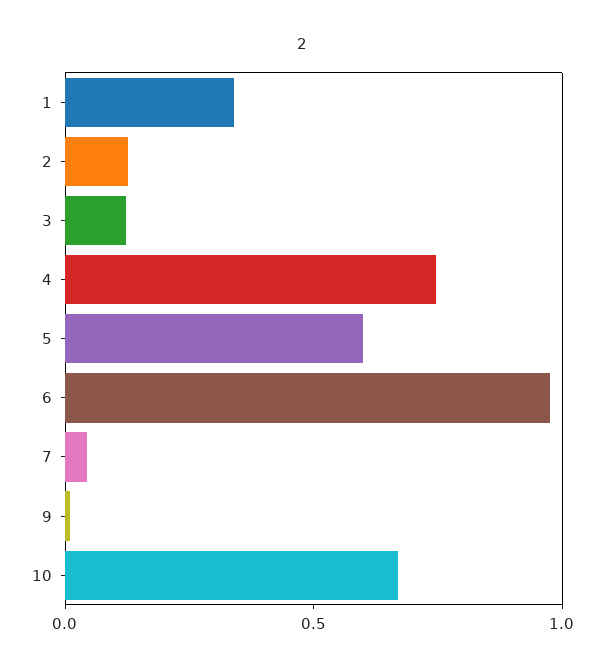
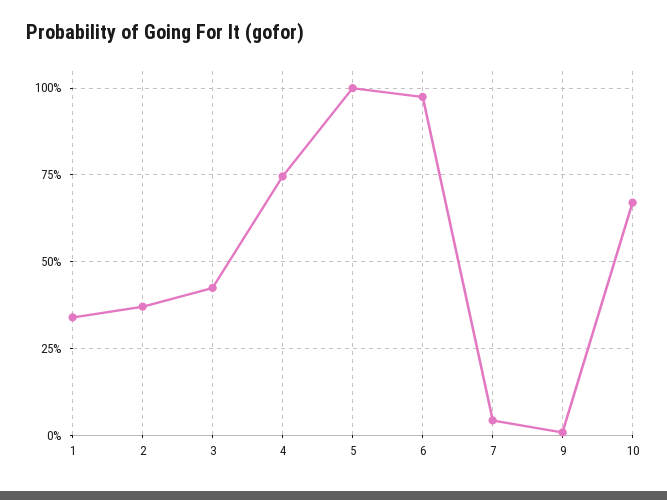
  {
    "1": 0.35,
-   "2": 0.1,
+   "2": 0.375,
-   "3": 0.1,
+   "3": 0.425,
    "4": 0.75,
-   "5": 0.6,
+   "5": 1,
    "6": 0.975,
    "7": 0.05,
    "9": 0,
    "10": 0.675
  }

